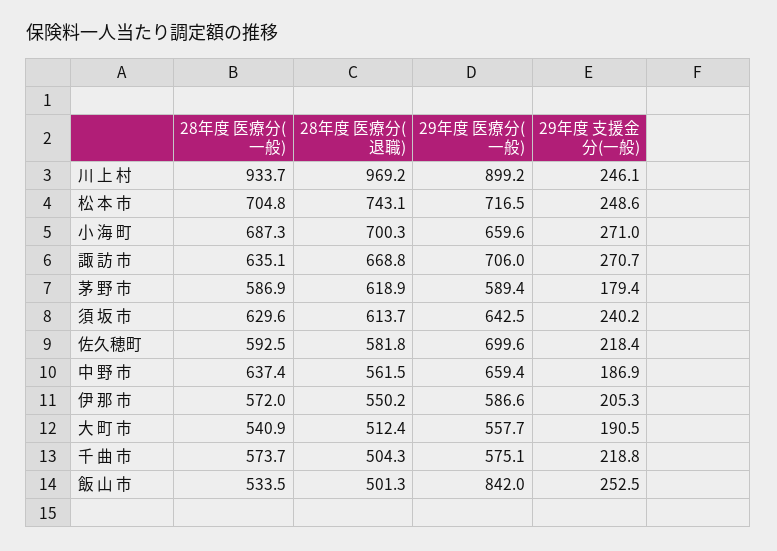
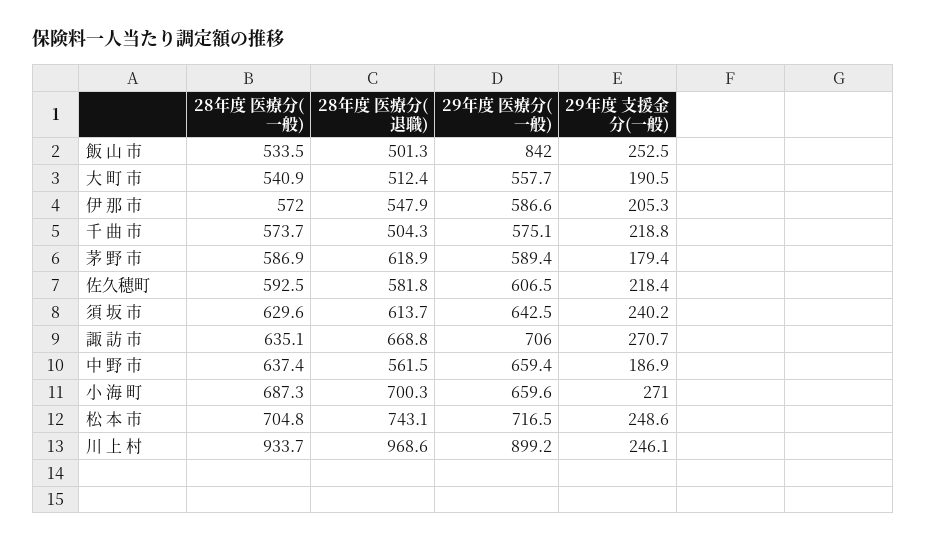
  {
    "28年度 医療分(一般)": {
      "川 上 村": 933.7,
      "松 本 市": 704.8,
      "小 海 町": 687.3,
      "諏 訪 市": 635.1,
      "茅 野 市": 586.9,
      "須 坂 市": 629.6,
      "佐久穂町": 592.5,
      "中 野 市": 637.4,
      "伊 那 市": 572,
      "大 町 市": 540.9,
      "千 曲 市": 573.7,
      "飯 山 市": 533.5
    },
    "28年度 医療分(退職)": {
-     "川 上 村": 969.2,
+     "川 上 村": 968.6,
      "松 本 市": 743.1,
      "小 海 町": 700.3,
      "諏 訪 市": 668.8,
      "茅 野 市": 618.9,
      "須 坂 市": 613.7,
      "佐久穂町": 581.8,
      "中 野 市": 561.5,
-     "伊 那 市": 550.2,
+     "伊 那 市": 547.9,
      "大 町 市": 512.4,
      "千 曲 市": 504.3,
      "飯 山 市": 501.3
    },
    "29年度 医療分(一般)": {
      "川 上 村": 899.2,
      "松 本 市": 716.5,
      "小 海 町": 659.6,
      "諏 訪 市": 706,
      "茅 野 市": 589.4,
      "須 坂 市": 642.5,
-     "佐久穂町": 699.6,
+     "佐久穂町": 606.5,
      "中 野 市": 659.4,
      "伊 那 市": 586.6,
      "大 町 市": 557.7,
      "千 曲 市": 575.1,
      "飯 山 市": 842
    },
    "29年度 支援金分(一般)": {
      "川 上 村": 246.1,
      "松 本 市": 248.6,
      "小 海 町": 271,
      "諏 訪 市": 270.7,
      "茅 野 市": 179.4,
      "須 坂 市": 240.2,
      "佐久穂町": 218.4,
      "中 野 市": 186.9,
      "伊 那 市": 205.3,
      "大 町 市": 190.5,
      "千 曲 市": 218.8,
      "飯 山 市": 252.5
    }
  }

